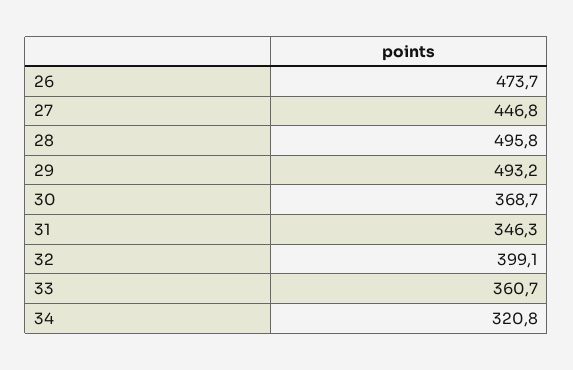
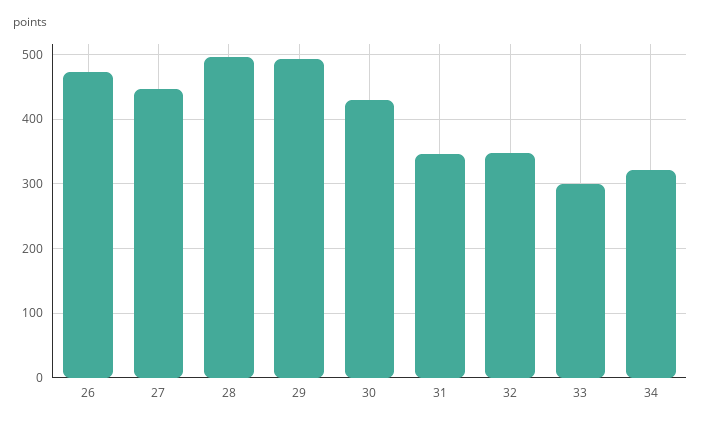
  {
    "26": 473.7,
    "27": 446.8,
    "28": 495.8,
    "29": 493.2,
-   "30": 368.7,
+   "30": 430,
    "31": 346.3,
-   "32": 399.1,
+   "32": 350,
-   "33": 360.7,
+   "33": 300,
    "34": 320.8
  }

